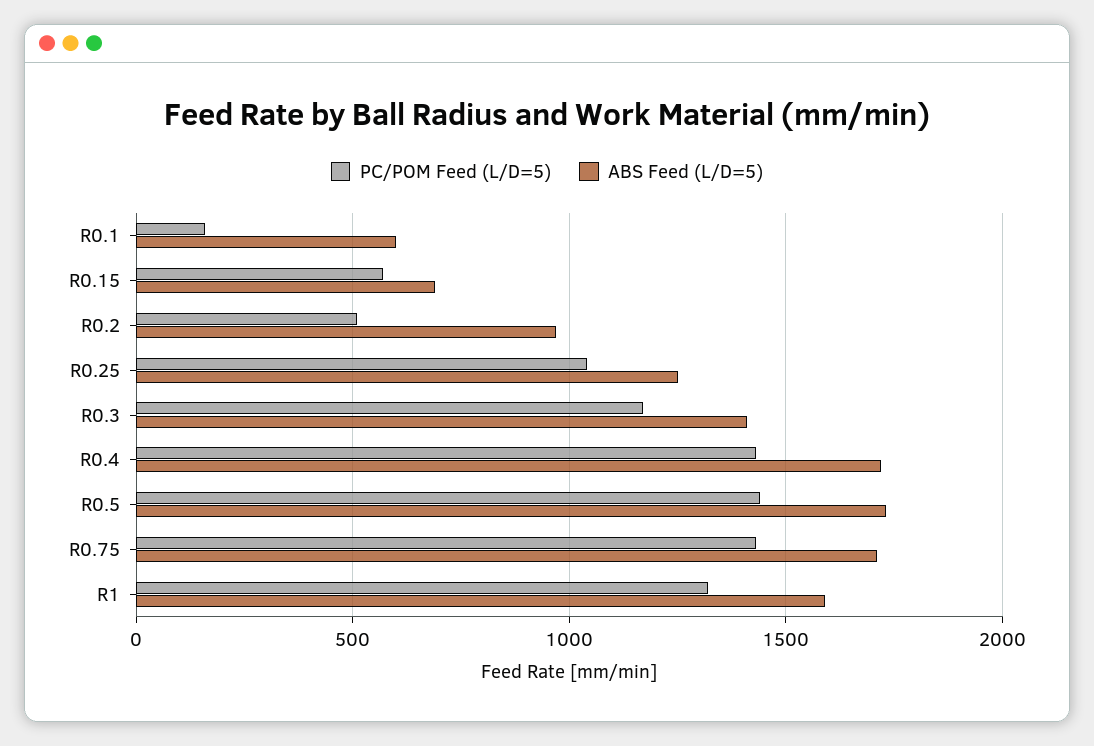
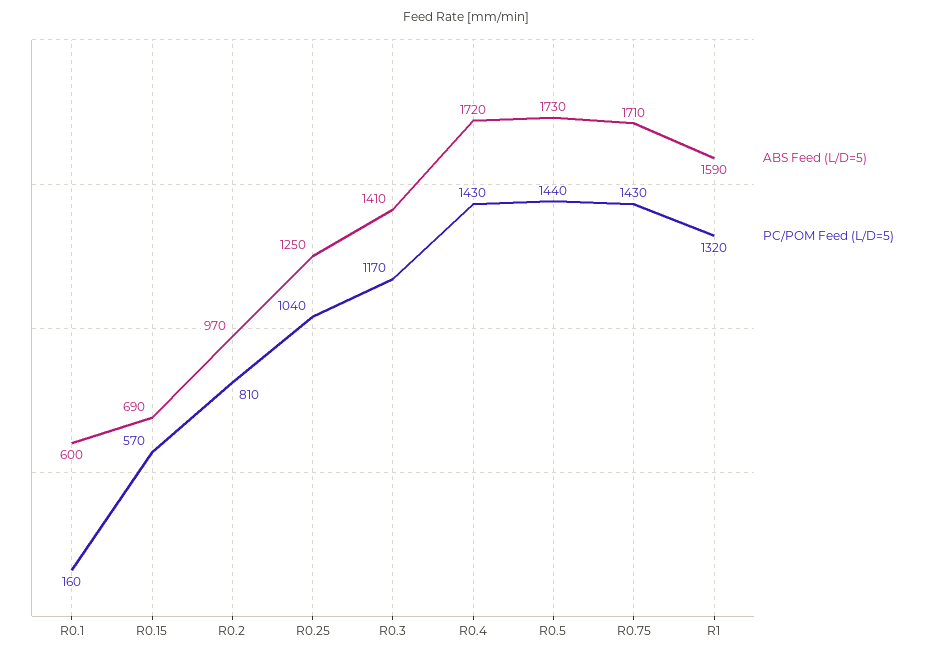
  {
    "PC/POM Feed (L/D=5)": {
      "R0.1": 160,
      "R0.15": 570,
-     "R0.2": 500,
+     "R0.2": 810,
      "R0.25": 1040,
      "R0.3": 1170,
      "R0.4": 1430,
      "R0.5": 1440,
      "R0.75": 1430,
      "R1": 1320
    },
    "ABS Feed (L/D=5)": {
      "R0.1": 600,
      "R0.15": 690,
      "R0.2": 970,
      "R0.25": 1250,
      "R0.3": 1410,
      "R0.4": 1720,
      "R0.5": 1730,
      "R0.75": 1710,
      "R1": 1590
    }
  }

